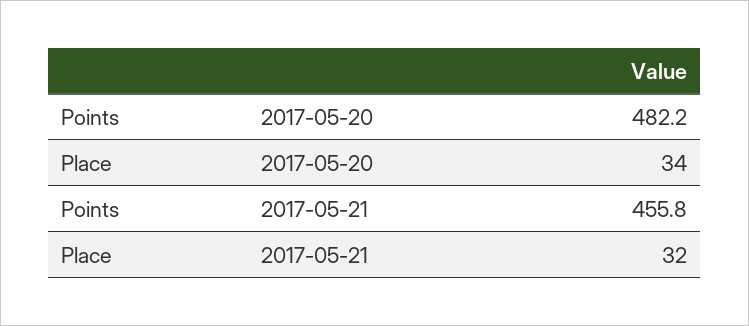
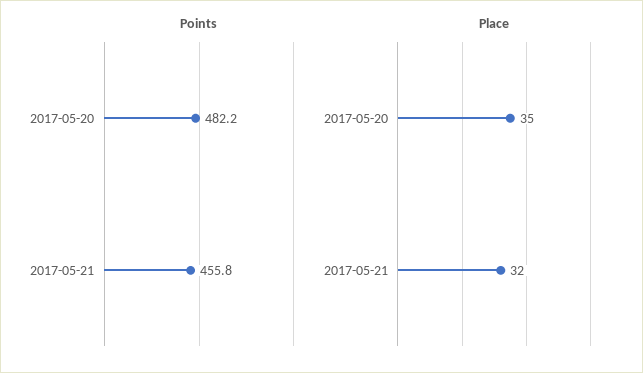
  {
    "Points": {
      "2017-05-20": 482.2,
      "2017-05-21": 455.8
    },
    "Place": {
-     "2017-05-20": 34,
+     "2017-05-20": 35,
      "2017-05-21": 32
    }
  }

